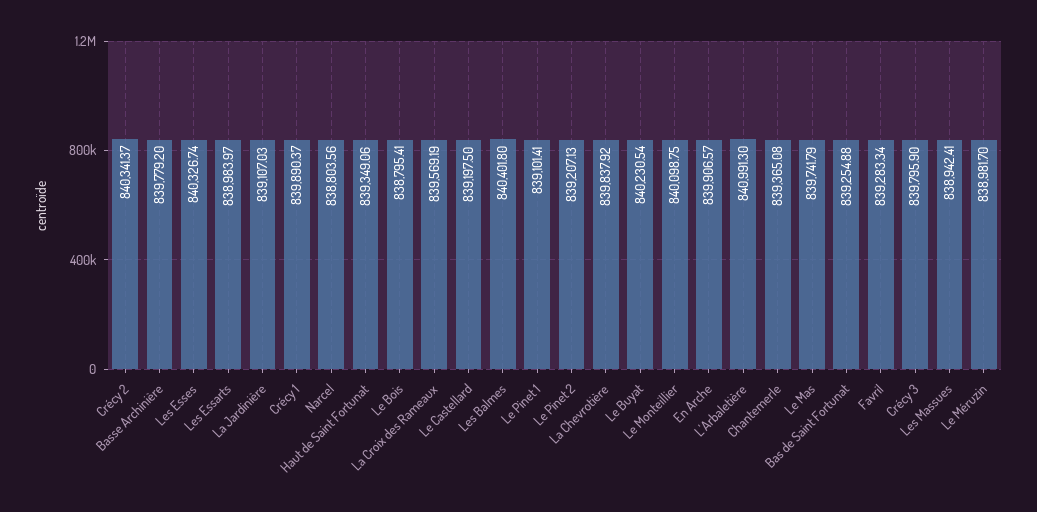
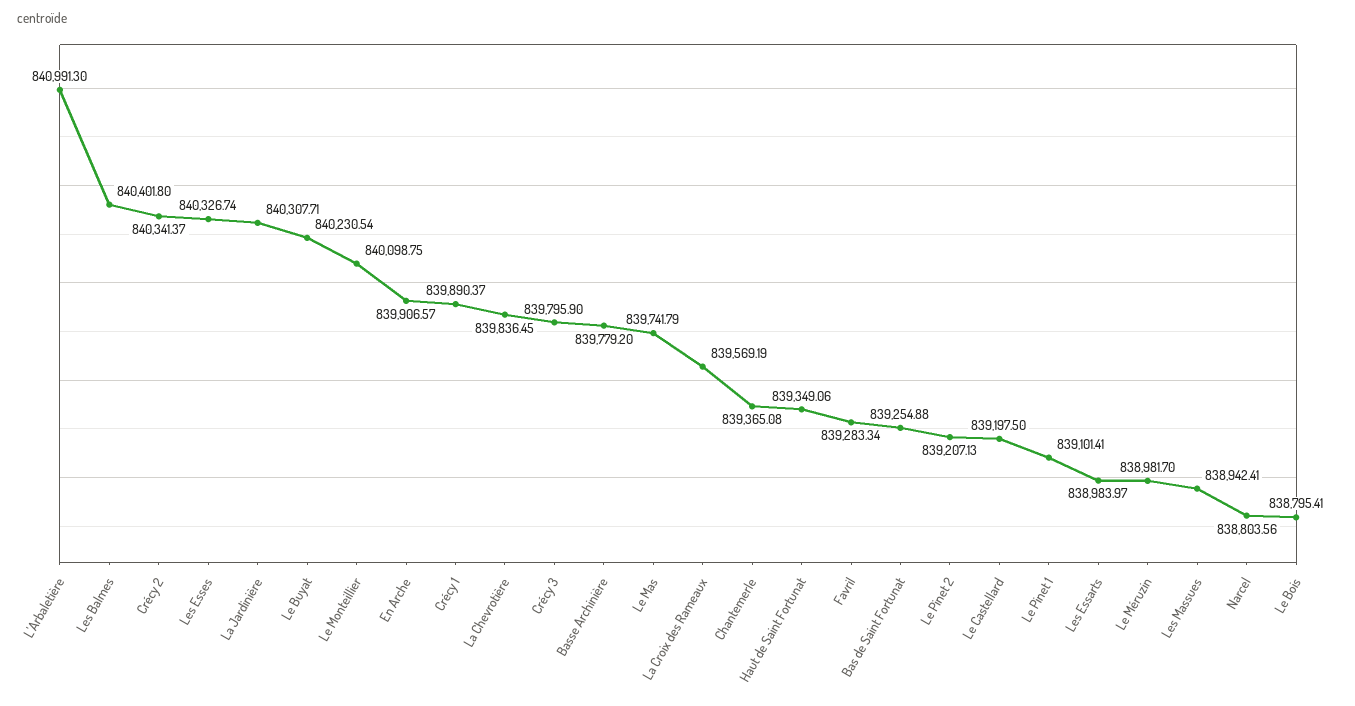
  {
    "Crécy 2": 840341.37,
    "Basse Archinière": 839779.2,
    "Les Esses": 840326.74,
    "Les Essarts": 838983.97,
-   "La Jardinière": 839107.03,
+   "La Jardinière": 840307.71,
    "Crécy 1": 839890.37,
    "Narcel": 838803.56,
    "Haut de Saint Fortunat": 839349.06,
    "Le Bois": 838795.41,
    "La Croix des Rameaux": 839569.19,
    "Le Castellard": 839197.5,
    "Les Balmes": 840401.8,
    "Le Pinet 1": 839101.41,
    "Le Pinet 2": 839207.13,
-   "La Chevrotière": 839837.92,
+   "La Chevrotière": 839836.45,
    "Le Buyat": 840230.54,
    "Le Monteillier": 840098.75,
    "En Arche": 839906.57,
    "L'Arbaletière": 840991.3,
    "Chantemerle": 839365.08,
    "Le Mas": 839741.79,
    "Bas de Saint Fortunat": 839254.88,
    "Favril": 839283.34,
    "Crécy 3": 839795.9,
    "Les Massues": 838942.41,
    "Le Méruzin": 838981.7
  }

